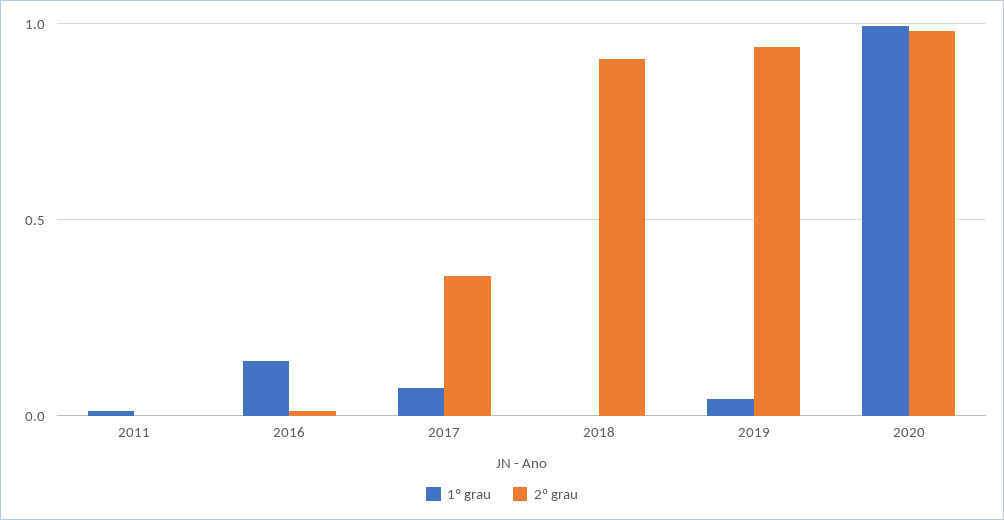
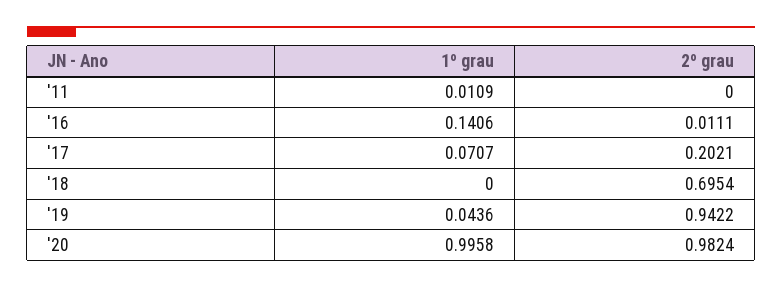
  {
    "1º grau": {
      "2011": 0.0109,
      "2016": 0.1406,
      "2017": 0.0707,
      "2018": 0,
      "2019": 0.0436,
      "2020": 0.9958
    },
    "2º grau": {
      "2011": 0,
      "2016": 0.0111,
-     "2017": 0.35,
+     "2017": 0.2021,
-     "2018": 0.9,
+     "2018": 0.6954,
      "2019": 0.9422,
      "2020": 0.9824
    }
  }

